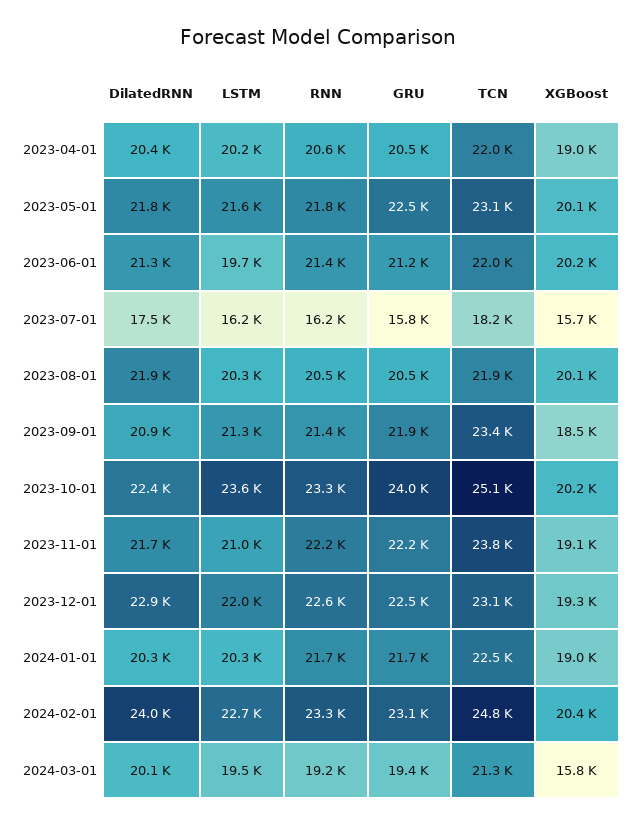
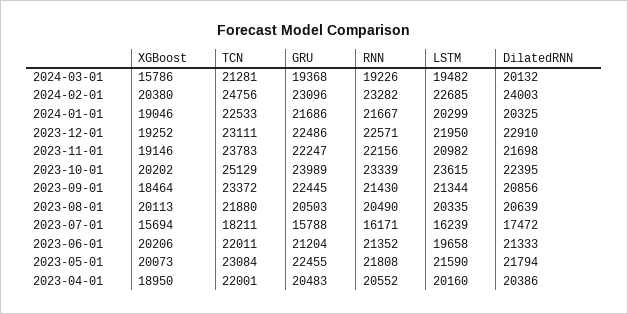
  {
    "DilatedRNN": {
      "2023-04-01": 20386,
      "2023-05-01": 21794,
      "2023-06-01": 21333,
      "2023-07-01": 17472,
-     "2023-08-01": 21900,
+     "2023-08-01": 20639,
      "2023-09-01": 20856,
      "2023-10-01": 22395,
      "2023-11-01": 21698,
      "2023-12-01": 22910,
      "2024-01-01": 20325,
      "2024-02-01": 24003,
      "2024-03-01": 20132
    },
    "LSTM": {
      "2023-04-01": 20160,
      "2023-05-01": 21590,
      "2023-06-01": 19658,
      "2023-07-01": 16239,
      "2023-08-01": 20335,
      "2023-09-01": 21344,
      "2023-10-01": 23615,
      "2023-11-01": 20982,
      "2023-12-01": 21950,
      "2024-01-01": 20299,
      "2024-02-01": 22685,
      "2024-03-01": 19482
    },
    "RNN": {
      "2023-04-01": 20552,
      "2023-05-01": 21808,
      "2023-06-01": 21352,
      "2023-07-01": 16171,
      "2023-08-01": 20490,
      "2023-09-01": 21430,
      "2023-10-01": 23339,
      "2023-11-01": 22156,
      "2023-12-01": 22571,
      "2024-01-01": 21667,
      "2024-02-01": 23282,
      "2024-03-01": 19226
    },
    "GRU": {
      "2023-04-01": 20483,
      "2023-05-01": 22455,
      "2023-06-01": 21204,
      "2023-07-01": 15788,
      "2023-08-01": 20503,
-     "2023-09-01": 21900,
+     "2023-09-01": 22445,
      "2023-10-01": 23989,
      "2023-11-01": 22247,
      "2023-12-01": 22486,
      "2024-01-01": 21686,
      "2024-02-01": 23096,
      "2024-03-01": 19368
    },
    "TCN": {
      "2023-04-01": 22001,
      "2023-05-01": 23084,
      "2023-06-01": 22011,
      "2023-07-01": 18211,
      "2023-08-01": 21880,
      "2023-09-01": 23372,
      "2023-10-01": 25129,
      "2023-11-01": 23783,
      "2023-12-01": 23111,
      "2024-01-01": 22533,
      "2024-02-01": 24756,
      "2024-03-01": 21281
    },
    "XGBoost": {
      "2023-04-01": 18950,
      "2023-05-01": 20073,
      "2023-06-01": 20206,
      "2023-07-01": 15694,
      "2023-08-01": 20113,
      "2023-09-01": 18464,
      "2023-10-01": 20202,
      "2023-11-01": 19146,
      "2023-12-01": 19252,
      "2024-01-01": 19046,
      "2024-02-01": 20380,
      "2024-03-01": 15786
    }
  }

